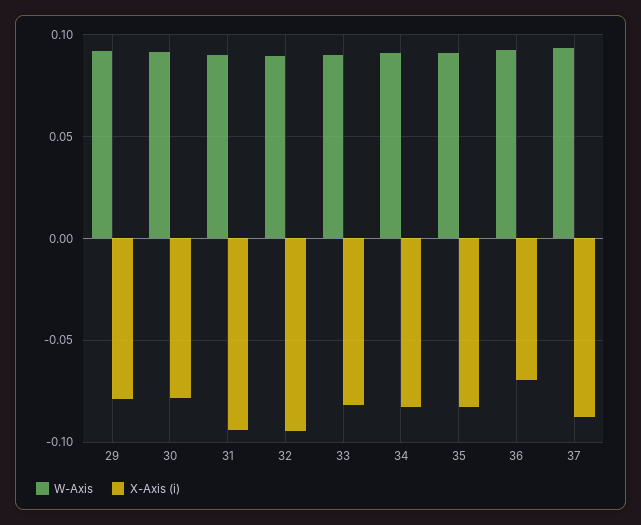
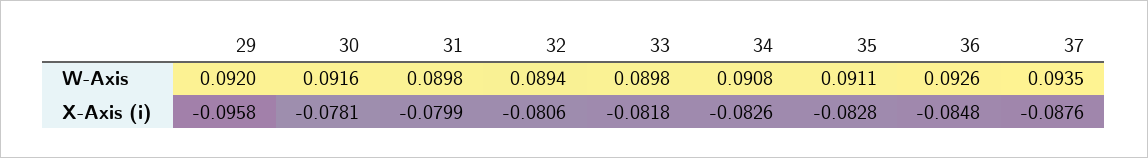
  {
    "W-Axis": {
      "29": 0.092,
      "30": 0.0916,
      "31": 0.0898,
      "32": 0.0894,
      "33": 0.0898,
      "34": 0.0908,
      "35": 0.0911,
      "36": 0.0926,
      "37": 0.0935
    },
    "X-Axis (i)": {
-     "29": -0.08,
+     "29": -0.0958,
      "30": -0.0781,
-     "31": -0.095,
+     "31": -0.0799,
-     "32": -0.095,
+     "32": -0.0806,
      "33": -0.0818,
      "34": -0.0826,
      "35": -0.0828,
-     "36": -0.07,
+     "36": -0.0848,
      "37": -0.0876
    }
  }

